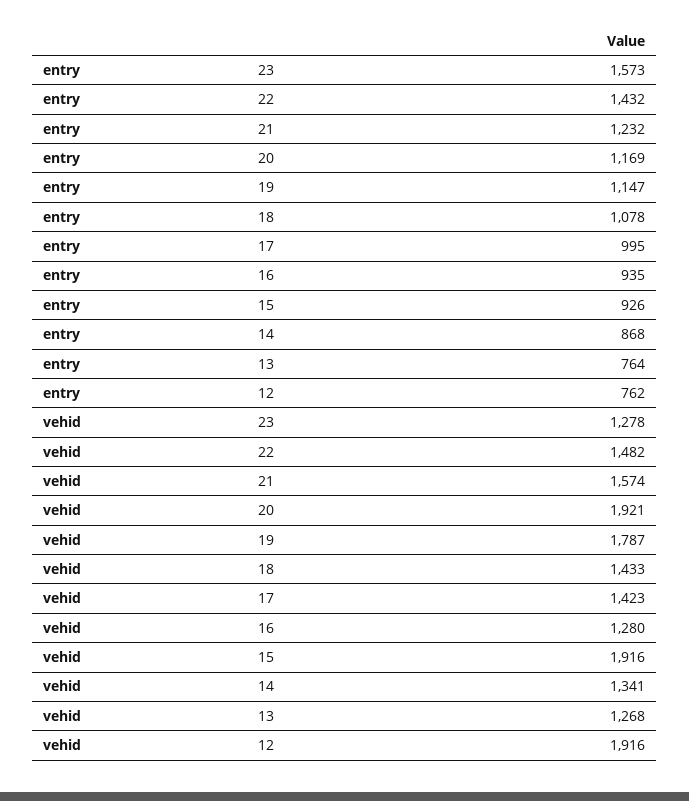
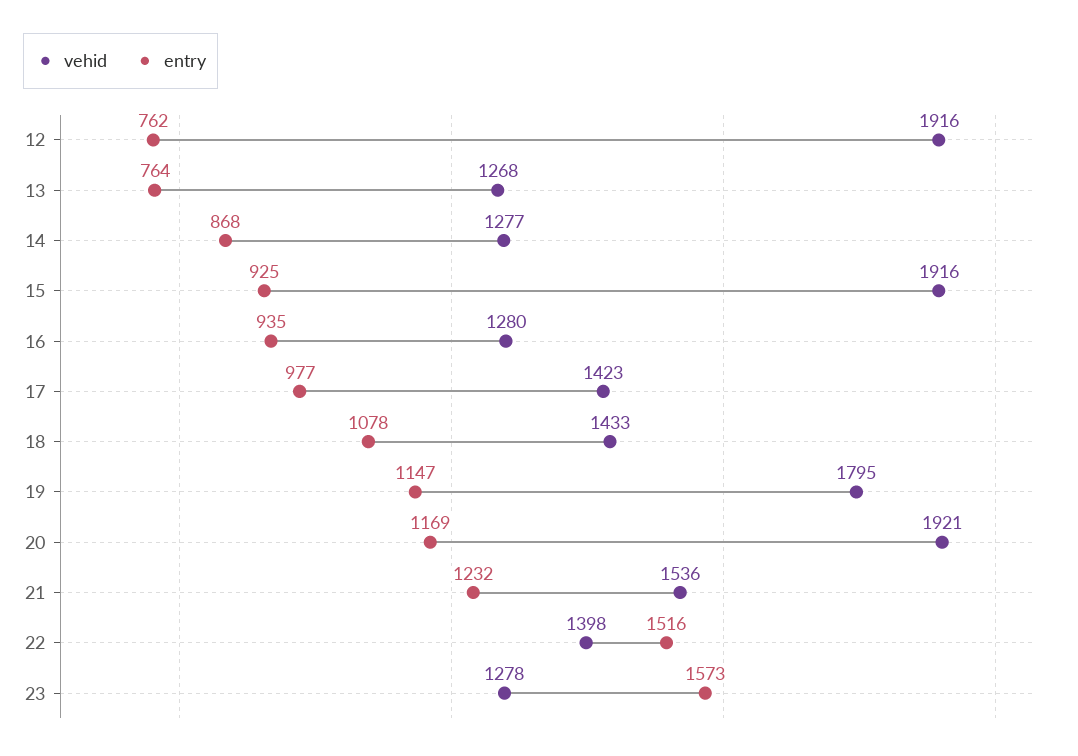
  {
    "entry": {
      "23": 1573,
-     "22": 1432,
+     "22": 1516,
      "21": 1232,
      "20": 1169,
      "19": 1147,
      "18": 1078,
-     "17": 995,
+     "17": 977,
      "16": 935,
-     "15": 926,
+     "15": 925,
      "14": 868,
      "13": 764,
      "12": 762
    },
    "vehid": {
      "23": 1278,
-     "22": 1482,
+     "22": 1398,
-     "21": 1574,
+     "21": 1536,
      "20": 1921,
-     "19": 1787,
+     "19": 1795,
      "18": 1433,
      "17": 1423,
      "16": 1280,
      "15": 1916,
-     "14": 1341,
+     "14": 1277,
      "13": 1268,
      "12": 1916
    }
  }

